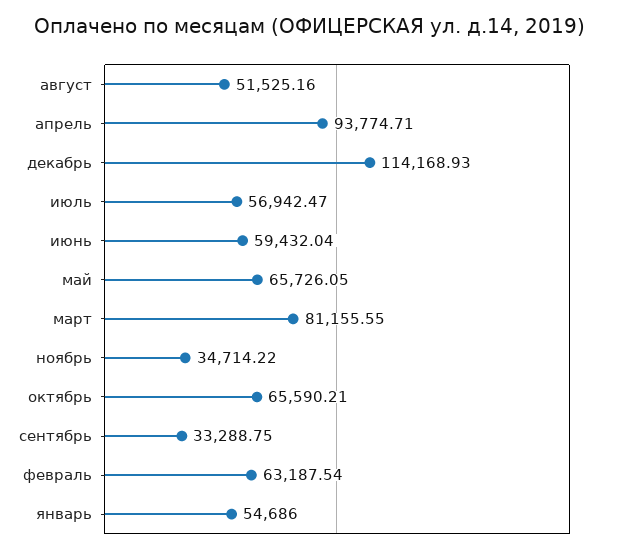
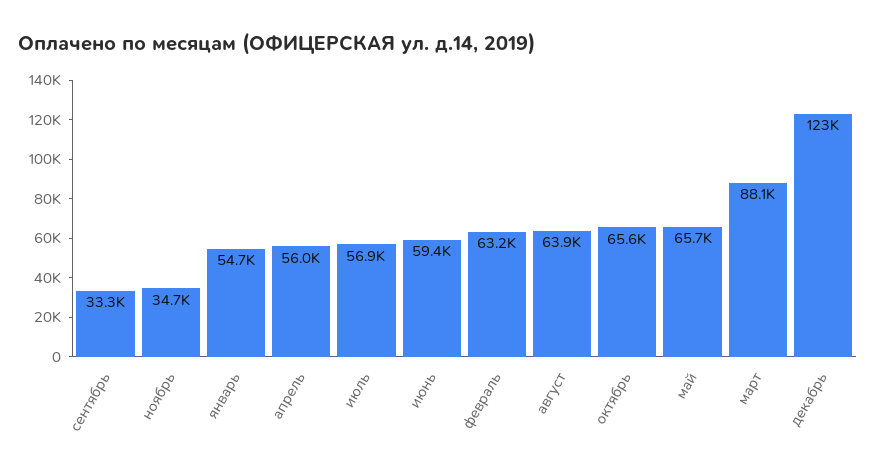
  {
-   "август": 51525.16,
+   "август": 63900,
-   "апрель": 93774.71,
+   "апрель": 56000,
-   "декабрь": 114168.93,
+   "декабрь": 123000,
    "июль": 56942.47,
    "июнь": 59432.04,
    "май": 65726.05,
-   "март": 81155.55,
+   "март": 88100,
    "ноябрь": 34714.22,
    "октябрь": 65590.21,
    "сентябрь": 33288.75,
    "февраль": 63187.54,
    "январь": 54686
  }

